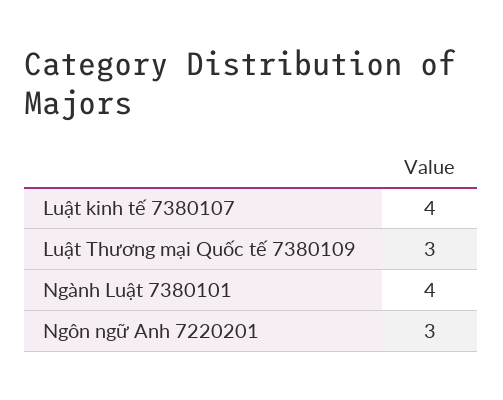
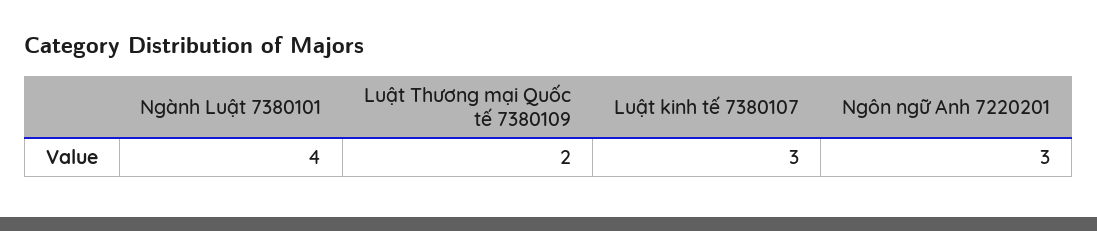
  {
-   "Luật kinh tế 7380107": 4,
+   "Luật kinh tế 7380107": 3,
-   "Luật Thương mại Quốc tế 7380109": 3,
+   "Luật Thương mại Quốc tế 7380109": 2,
    "Ngành Luật 7380101": 4,
    "Ngôn ngữ Anh 7220201": 3
  }

